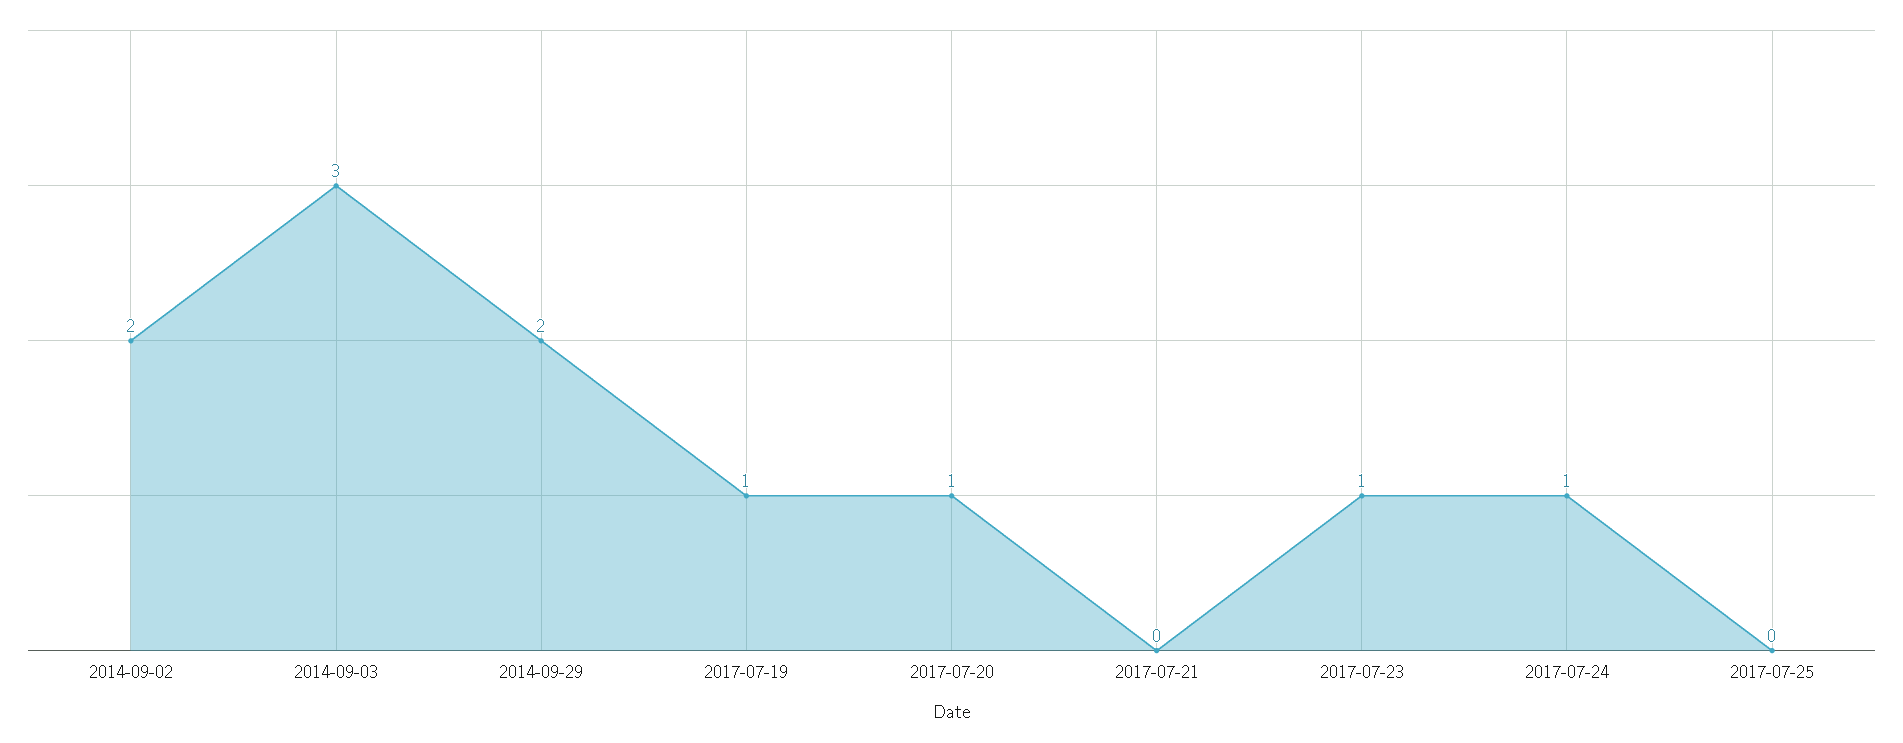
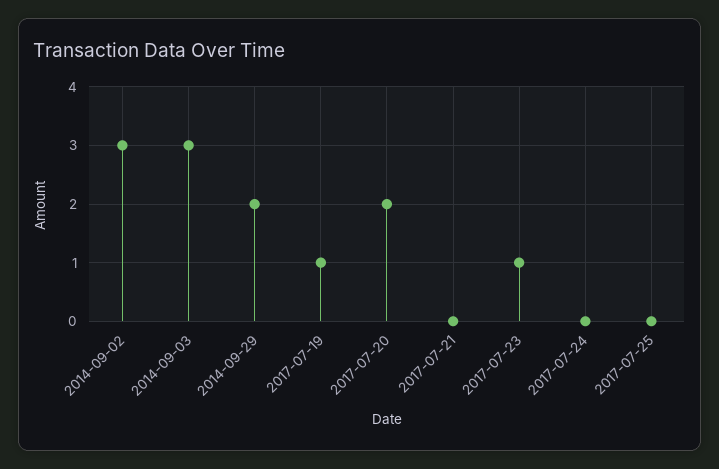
  {
-   "2014-09-02": 2,
+   "2014-09-02": 3,
    "2014-09-03": 3,
    "2014-09-29": 2,
    "2017-07-19": 1,
-   "2017-07-20": 1,
+   "2017-07-20": 2,
    "2017-07-21": 0,
    "2017-07-23": 1,
-   "2017-07-24": 1,
+   "2017-07-24": 0,
    "2017-07-25": 0
  }

